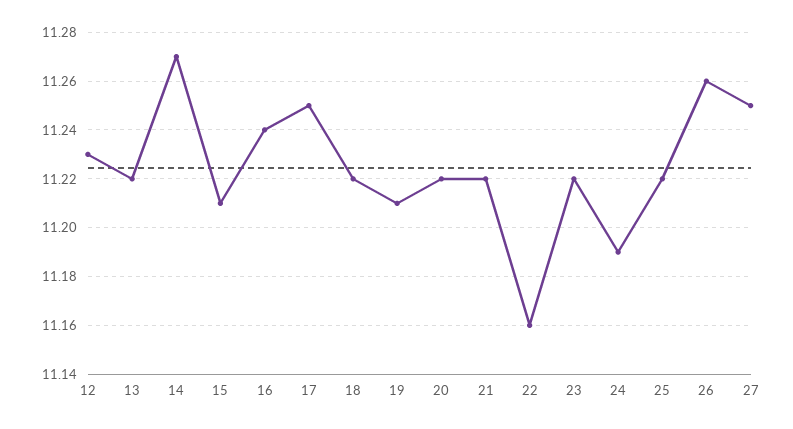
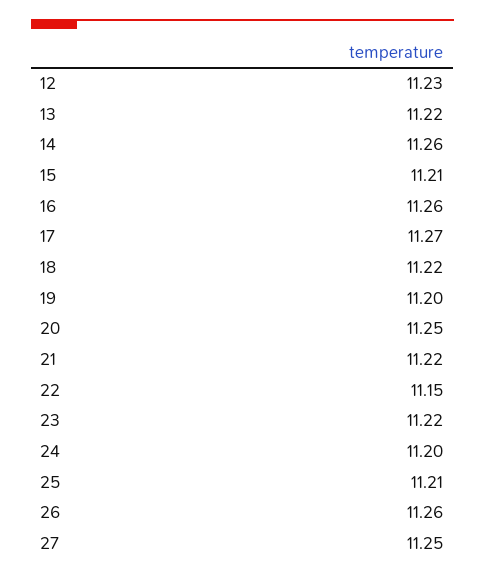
  {
    "12": 11.23,
    "13": 11.22,
-   "14": 11.27,
+   "14": 11.26,
    "15": 11.21,
-   "16": 11.24,
+   "16": 11.26,
-   "17": 11.25,
+   "17": 11.27,
    "18": 11.22,
-   "19": 11.21,
+   "19": 11.2,
-   "20": 11.22,
+   "20": 11.25,
    "21": 11.22,
-   "22": 11.16,
+   "22": 11.15,
    "23": 11.22,
-   "24": 11.19,
+   "24": 11.2,
-   "25": 11.22,
+   "25": 11.21,
    "26": 11.26,
    "27": 11.25
  }

